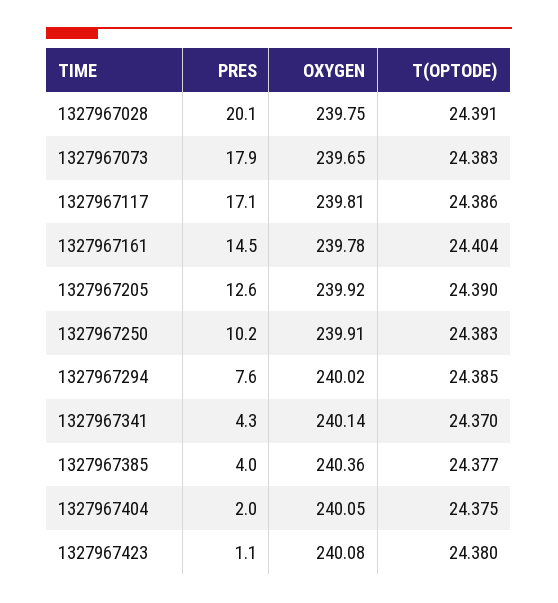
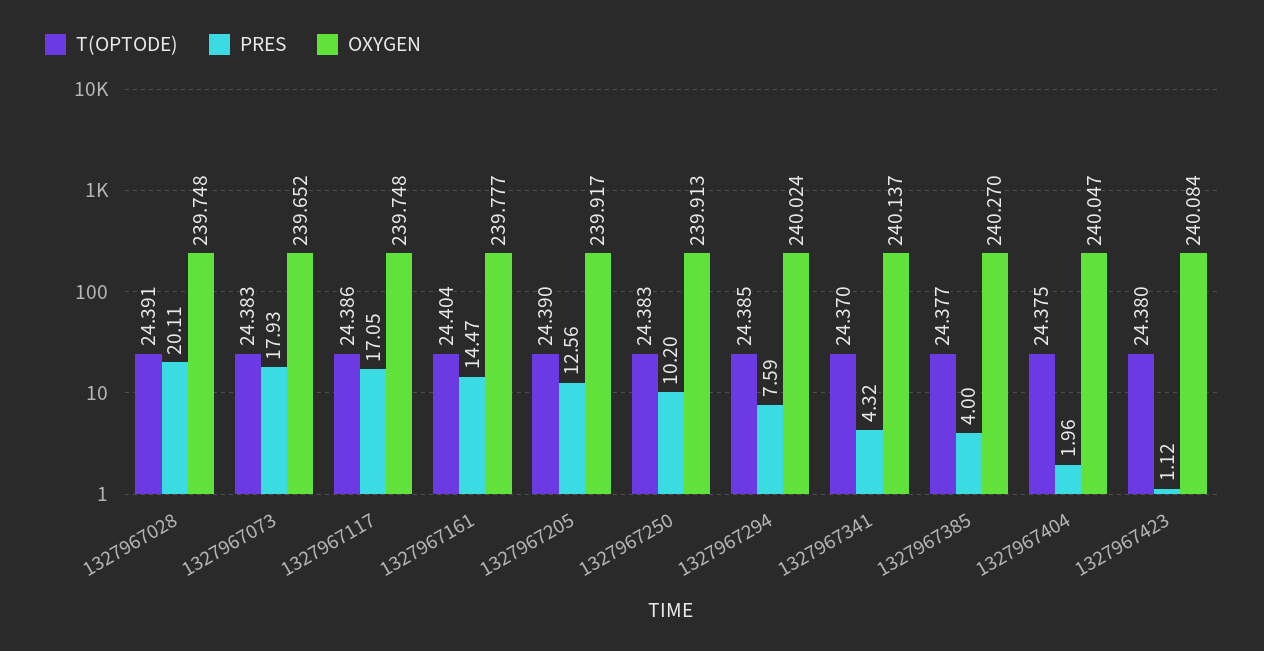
  {
    "PRES": {
      "1327967028": 20.11,
      "1327967073": 17.93,
      "1327967117": 17.05,
      "1327967161": 14.47,
      "1327967205": 12.56,
      "1327967250": 10.2,
      "1327967294": 7.59,
      "1327967341": 4.32,
      "1327967385": 4,
      "1327967404": 1.96,
      "1327967423": 1.12
    },
    "OXYGEN": {
      "1327967028": 239.748,
      "1327967073": 239.652,
-     "1327967117": 239.81,
+     "1327967117": 239.748,
      "1327967161": 239.777,
      "1327967205": 239.917,
      "1327967250": 239.913,
      "1327967294": 240.024,
      "1327967341": 240.137,
-     "1327967385": 240.36,
+     "1327967385": 240.27,
      "1327967404": 240.047,
      "1327967423": 240.084
    },
    "T(OPTODE)": {
      "1327967028": 24.391,
      "1327967073": 24.383,
      "1327967117": 24.386,
      "1327967161": 24.404,
      "1327967205": 24.39,
      "1327967250": 24.383,
      "1327967294": 24.385,
      "1327967341": 24.37,
      "1327967385": 24.377,
      "1327967404": 24.375,
      "1327967423": 24.38
    }
  }

